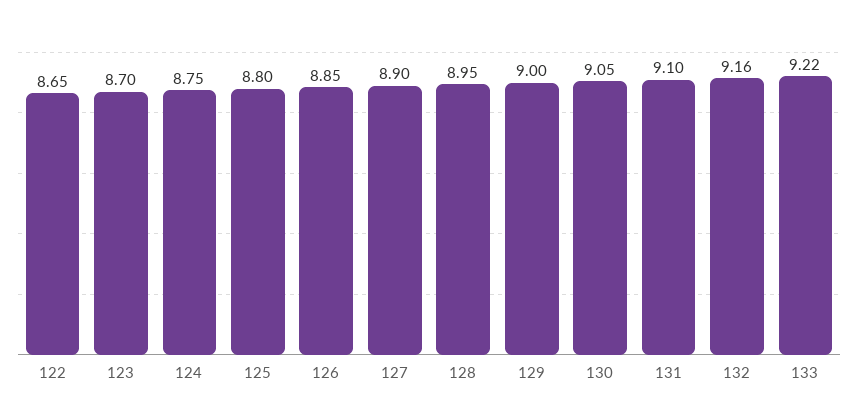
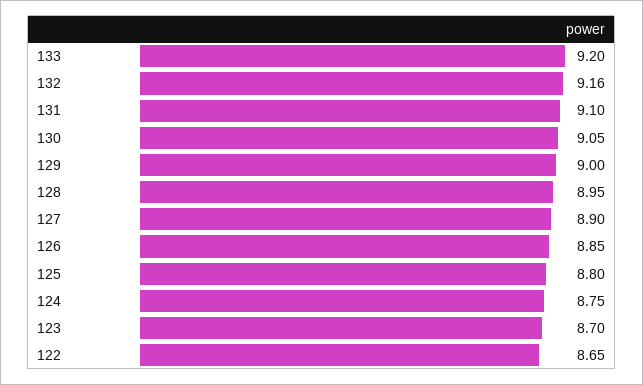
  {
    "122": 8.65,
    "123": 8.7,
    "124": 8.75,
    "125": 8.8,
    "126": 8.85,
    "127": 8.9,
    "128": 8.95,
    "129": 9,
    "130": 9.05,
    "131": 9.1,
    "132": 9.16,
-   "133": 9.22
+   "133": 9.2
  }

